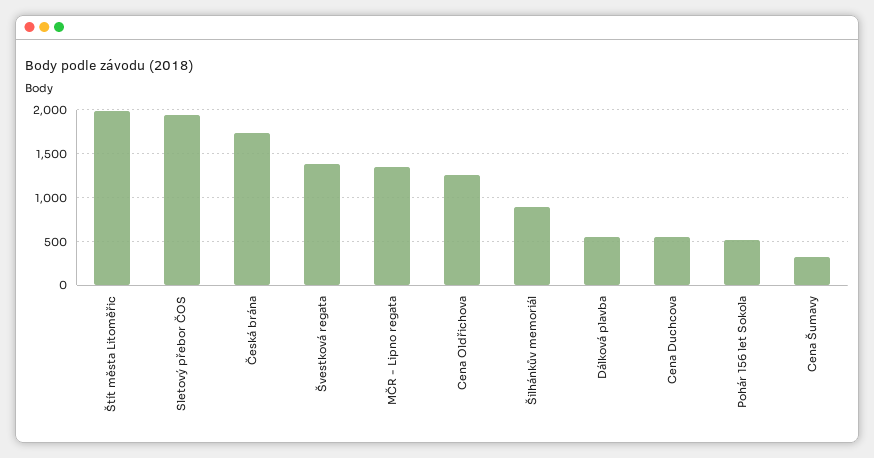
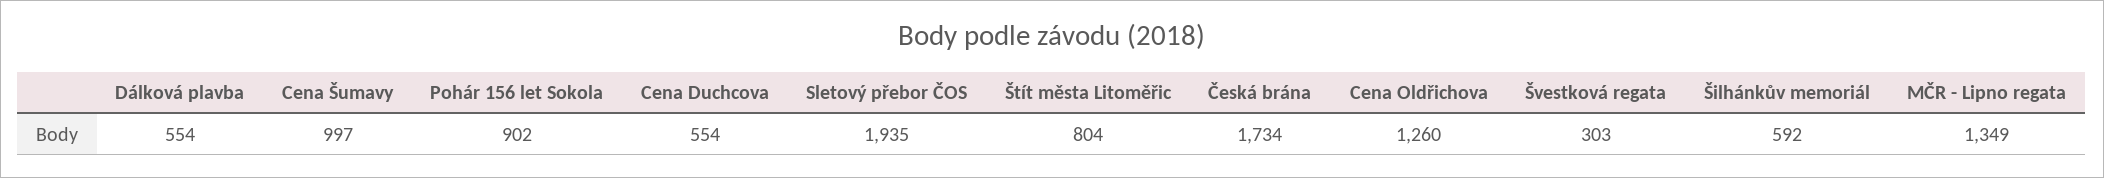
  {
-   "Štít města Litoměřic": 2000,
+   "Štít města Litoměřic": 804,
    "Sletový přebor ČOS": 1935,
    "Česká brána": 1734,
-   "Švestková regata": 1400,
+   "Švestková regata": 303,
    "MČR - Lipno regata": 1349,
    "Cena Oldřichova": 1260,
-   "Šilhánkův memoriál": 900,
+   "Šilhánkův memoriál": 592,
    "Dálková plavba": 554,
    "Cena Duchcova": 554,
-   "Pohár 156 let Sokola": 500,
+   "Pohár 156 let Sokola": 902,
-   "Cena Šumavy": 300
+   "Cena Šumavy": 997
  }

